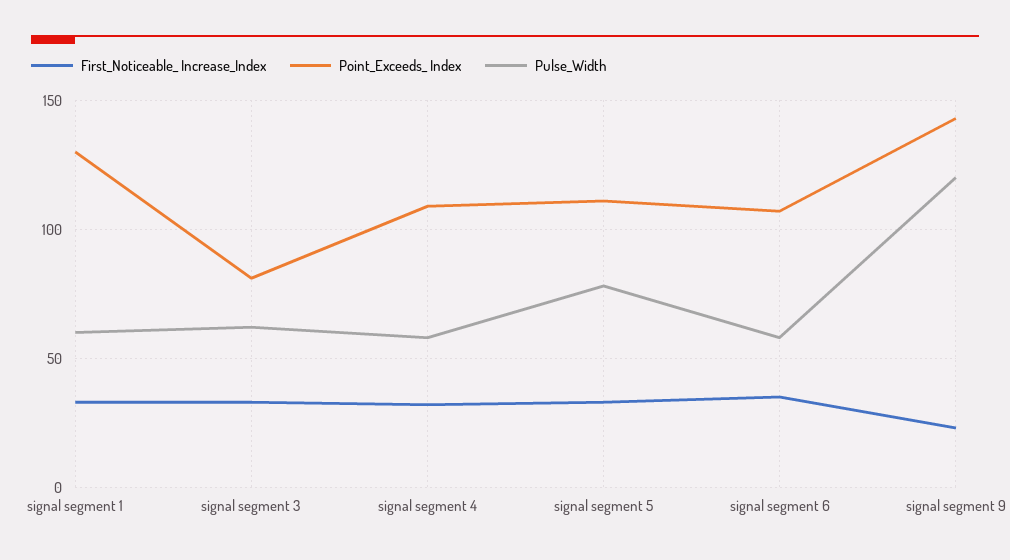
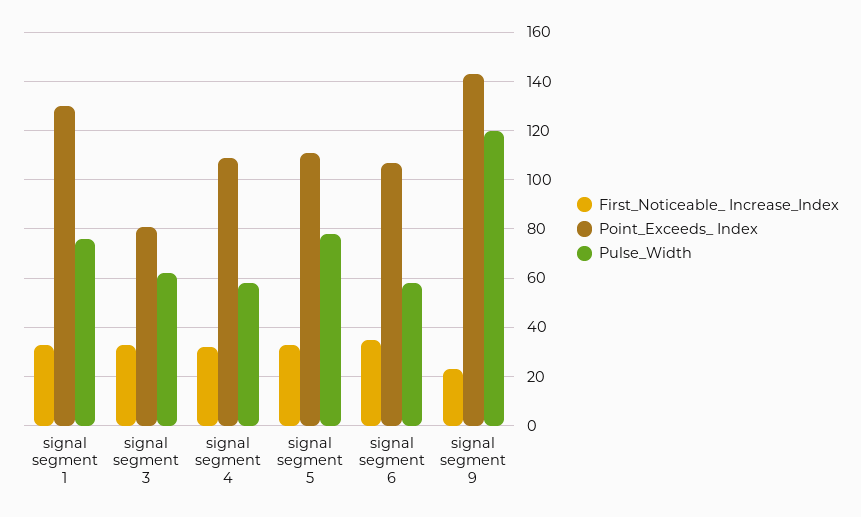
  {
    "First_Noticeable_ Increase_Index": {
      "signal segment 1": 35,
      "signal segment 3": 35,
      "signal segment 4": 30,
      "signal segment 5": 35,
      "signal segment 6": 35,
      "signal segment 9": 25
    },
    "Point_Exceeds_ Index": {
      "signal segment 1": 130,
      "signal segment 3": 80,
      "signal segment 4": 110,
      "signal segment 5": 110,
      "signal segment 6": 105,
      "signal segment 9": 145
    },
    "Pulse_Width": {
-     "signal segment 1": 60,
+     "signal segment 1": 75,
      "signal segment 3": 60,
      "signal segment 4": 60,
      "signal segment 5": 80,
      "signal segment 6": 60,
      "signal segment 9": 120
    }
  }

